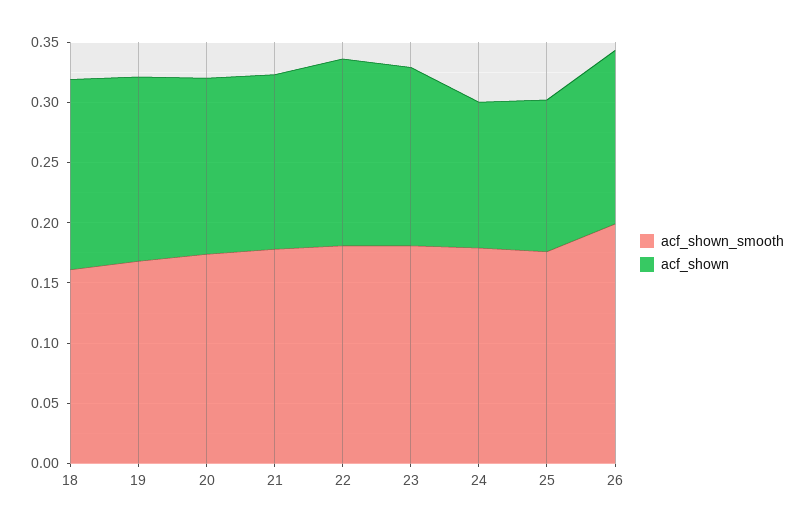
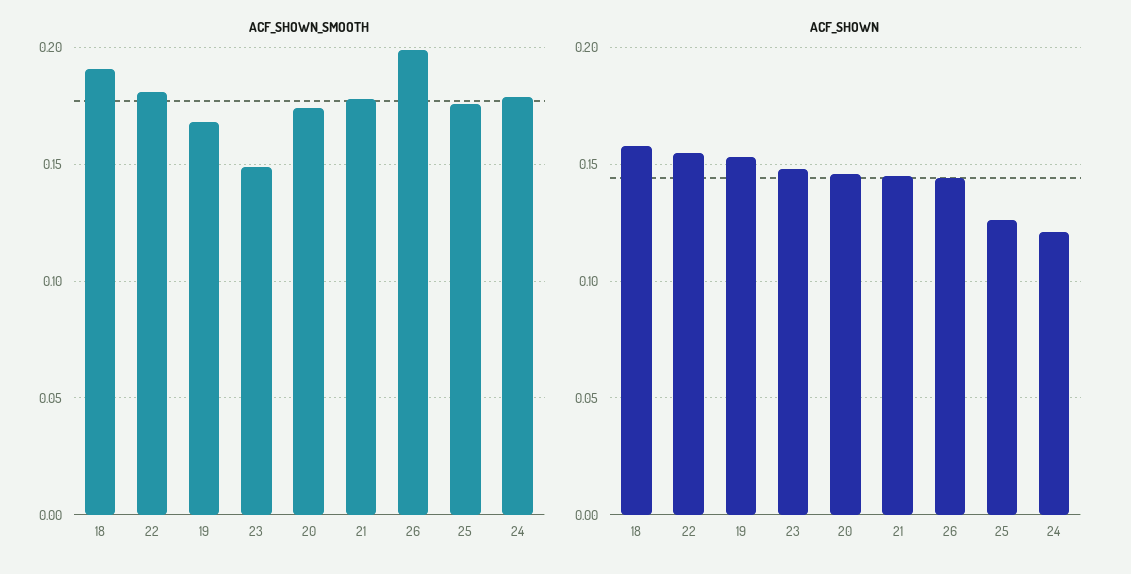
  {
    "acf_shown_smooth": {
-     "18": 0.16,
+     "18": 0.19,
      "19": 0.17,
      "20": 0.175,
      "21": 0.18,
      "22": 0.18,
-     "23": 0.18,
+     "23": 0.15,
      "24": 0.18,
      "25": 0.175,
      "26": 0.2
    },
    "acf_shown": {
      "18": 0.16,
      "19": 0.155,
      "20": 0.145,
      "21": 0.145,
      "22": 0.155,
      "23": 0.15,
      "24": 0.12,
      "25": 0.125,
      "26": 0.145
    }
  }

